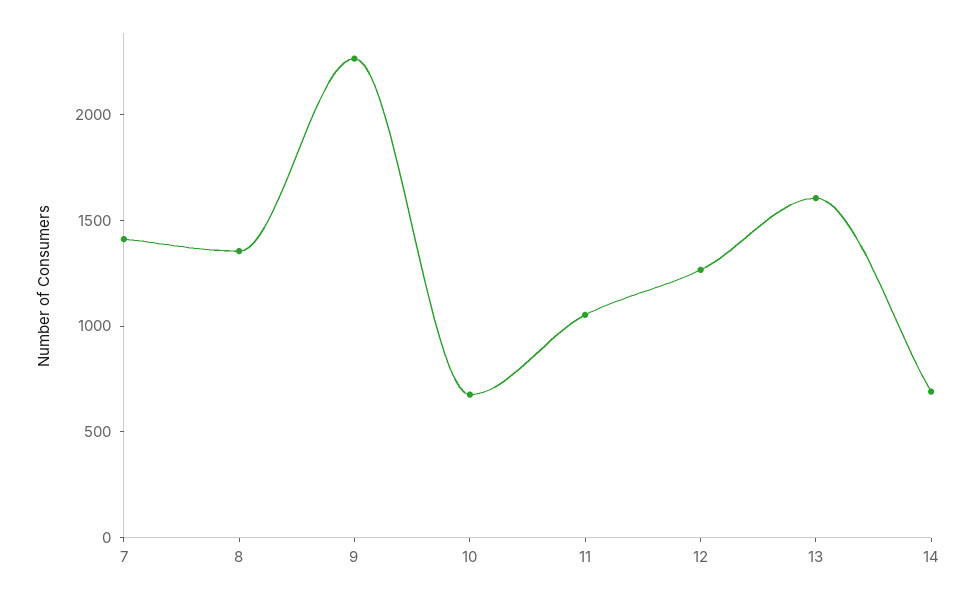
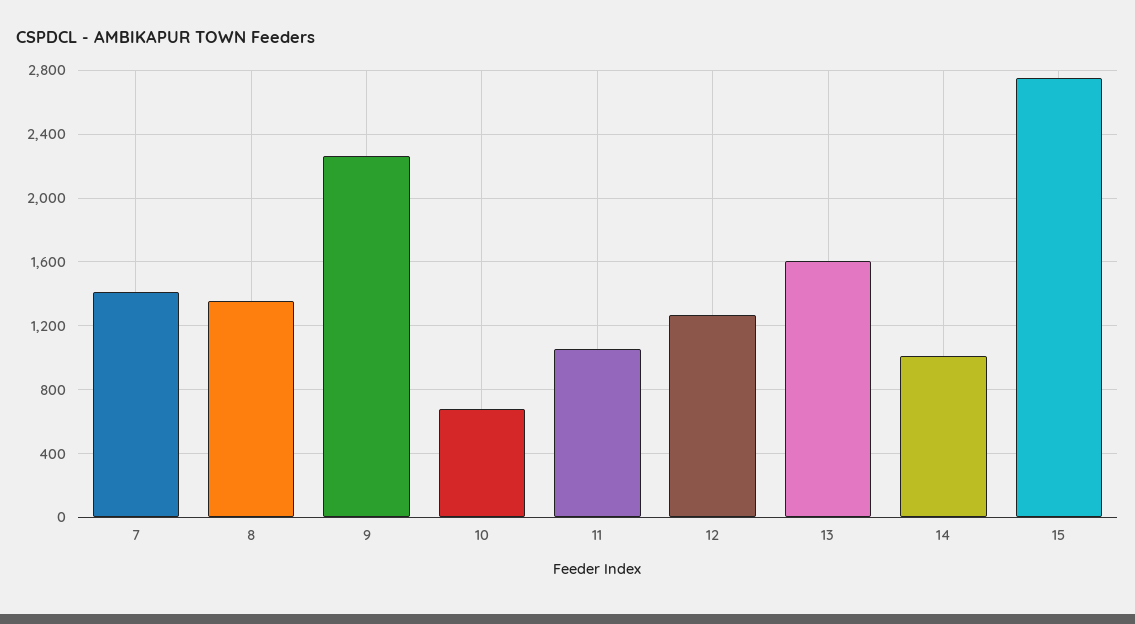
  {
    "7": 1400,
    "8": 1350,
    "9": 2250,
    "10": 700,
    "11": 1050,
    "12": 1250,
    "13": 1600,
-   "14": 700
+   "14": 1000,
+   "15": 2750
  }

